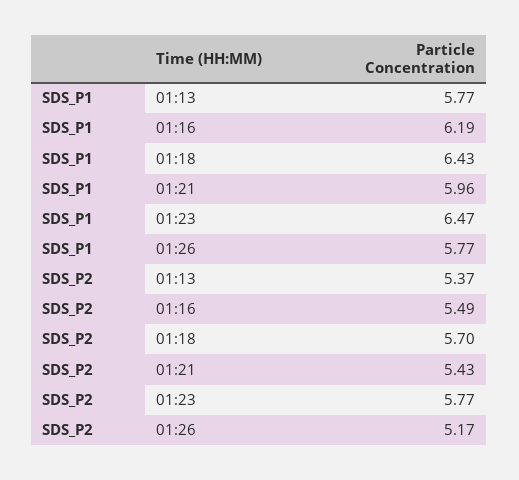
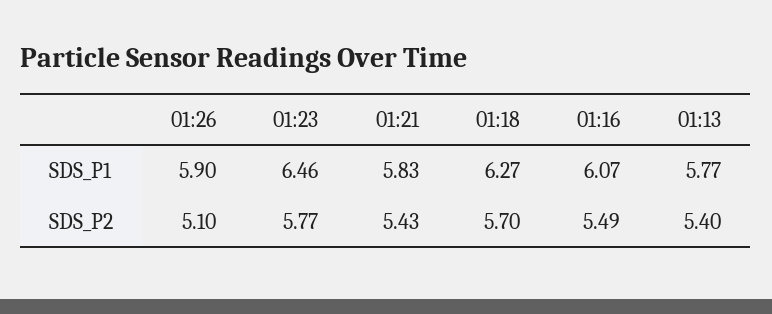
  {
    "SDS_P1": {
      "01:13": 5.77,
-     "01:16": 6.19,
+     "01:16": 6.07,
-     "01:18": 6.43,
+     "01:18": 6.27,
-     "01:21": 5.96,
+     "01:21": 5.83,
-     "01:23": 6.47,
+     "01:23": 6.46,
-     "01:26": 5.77
+     "01:26": 5.9
    },
    "SDS_P2": {
-     "01:13": 5.37,
+     "01:13": 5.4,
      "01:16": 5.49,
      "01:18": 5.7,
      "01:21": 5.43,
      "01:23": 5.77,
-     "01:26": 5.17
+     "01:26": 5.1
    }
  }

